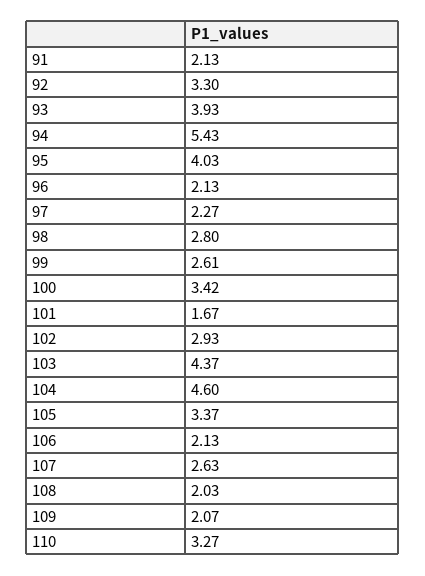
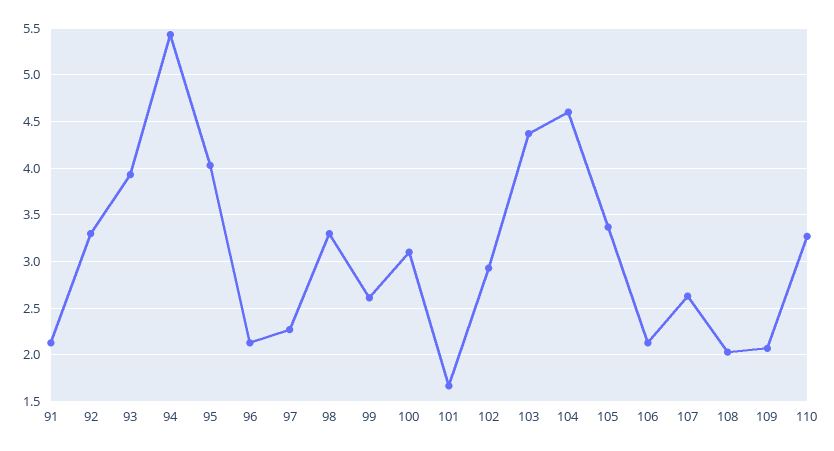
  {
    "91": 2.13,
    "92": 3.3,
    "93": 3.93,
    "94": 5.43,
    "95": 4.03,
    "96": 2.13,
    "97": 2.27,
-   "98": 2.8,
+   "98": 3.3,
    "99": 2.61,
-   "100": 3.42,
+   "100": 3.1,
    "101": 1.67,
    "102": 2.93,
    "103": 4.37,
    "104": 4.6,
    "105": 3.37,
    "106": 2.13,
    "107": 2.63,
    "108": 2.03,
    "109": 2.07,
    "110": 3.27
  }

